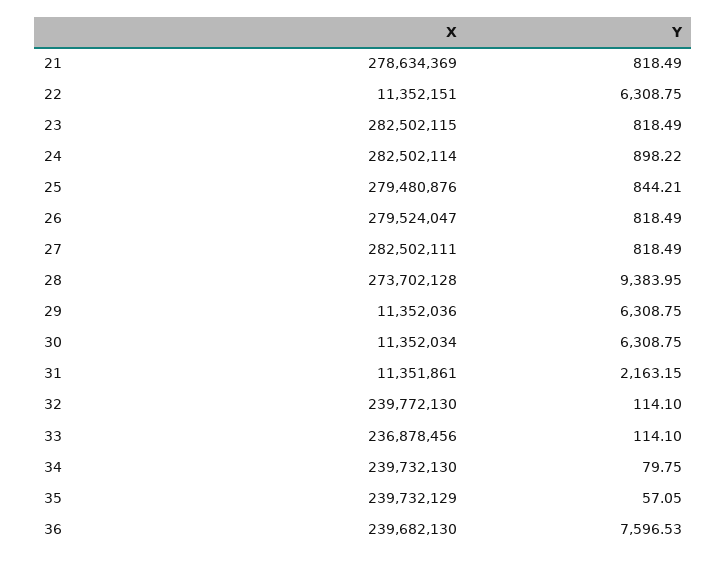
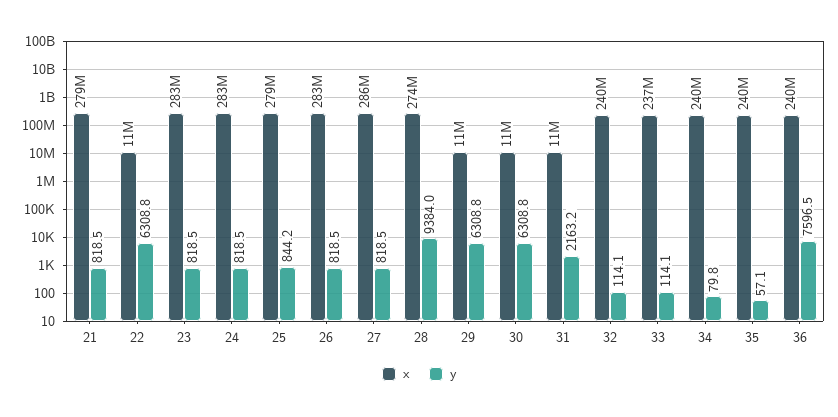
  {
    "X": {
      "21": 278634369,
      "22": 11352151,
      "23": 282502115,
      "24": 282502114,
      "25": 279480876,
-     "26": 279524047,
+     "26": 283000000,
-     "27": 282502111,
+     "27": 286000000,
      "28": 273702128,
      "29": 11352036,
      "30": 11352034,
      "31": 11351861,
      "32": 239772130,
      "33": 236878456,
      "34": 239732130,
      "35": 239732129,
      "36": 239682130
    },
    "Y": {
      "21": 818.49,
      "22": 6308.75,
      "23": 818.49,
-     "24": 898.22,
+     "24": 818.5,
      "25": 844.21,
      "26": 818.49,
      "27": 818.49,
      "28": 9383.95,
      "29": 6308.75,
      "30": 6308.75,
      "31": 2163.15,
      "32": 114.1,
      "33": 114.1,
      "34": 79.75,
      "35": 57.05,
      "36": 7596.53
    }
  }

